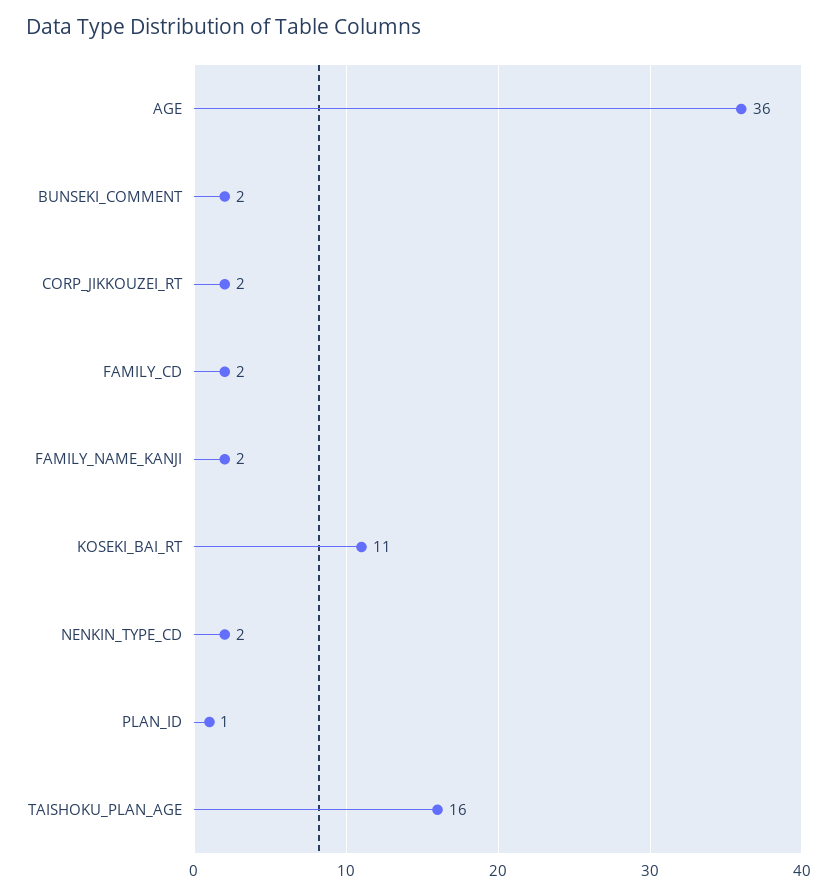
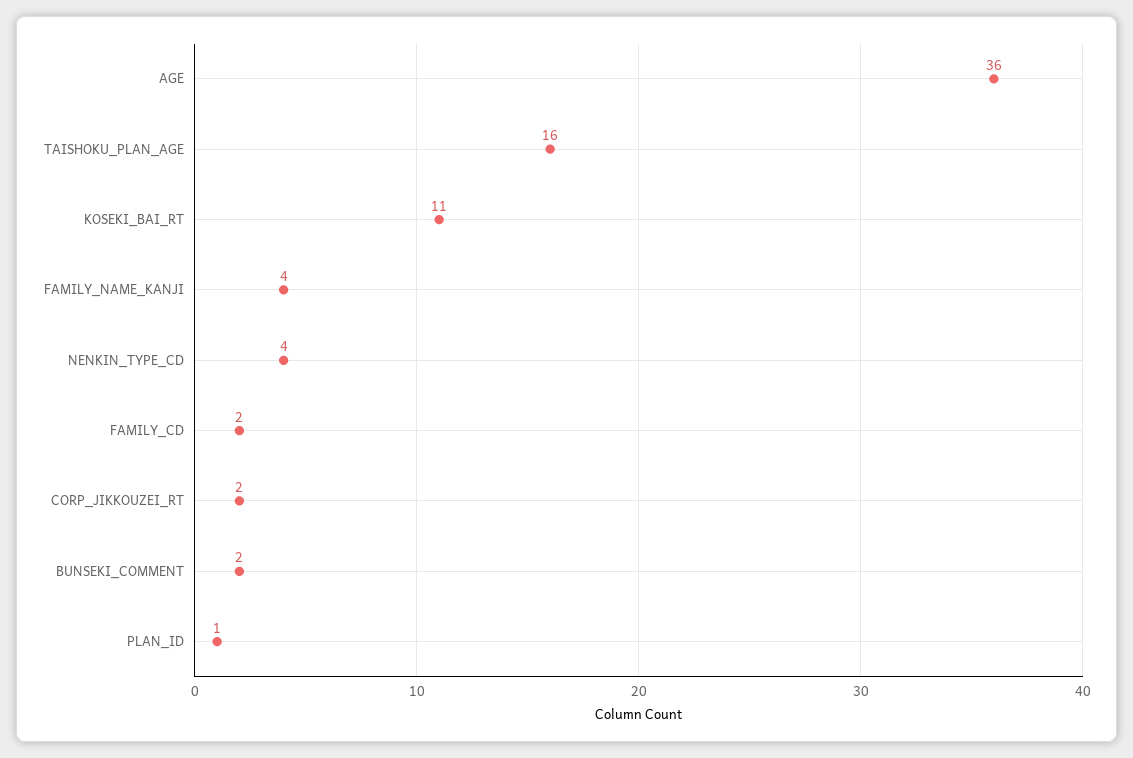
  {
    "AGE": 36,
    "BUNSEKI_COMMENT": 2,
    "CORP_JIKKOUZEI_RT": 2,
    "FAMILY_CD": 2,
-   "FAMILY_NAME_KANJI": 2,
+   "FAMILY_NAME_KANJI": 4,
    "KOSEKI_BAI_RT": 11,
-   "NENKIN_TYPE_CD": 2,
+   "NENKIN_TYPE_CD": 4,
    "PLAN_ID": 1,
    "TAISHOKU_PLAN_AGE": 16
  }

